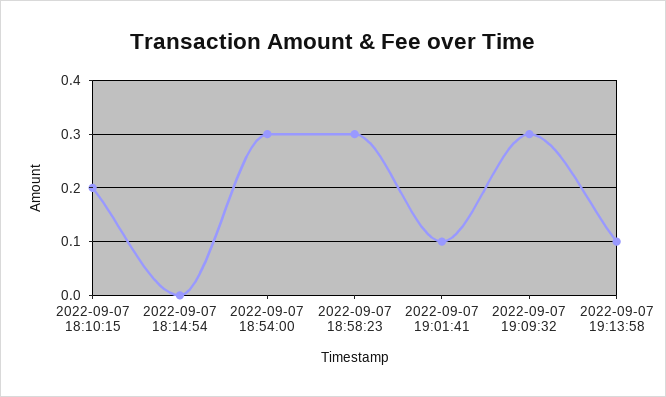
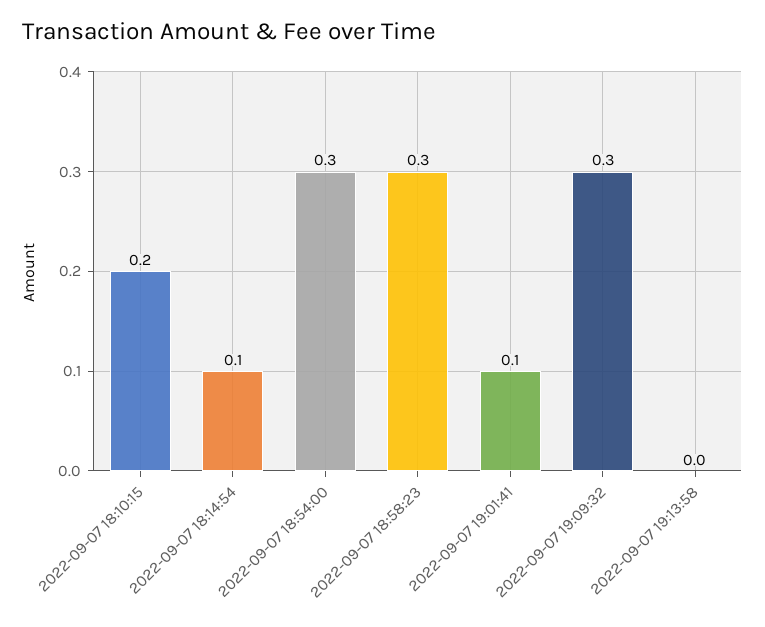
  {
    "2022-09-07 18:10:15": 0.2,
-   "2022-09-07 18:14:54": 0,
+   "2022-09-07 18:14:54": 0.1,
    "2022-09-07 18:54:00": 0.3,
    "2022-09-07 18:58:23": 0.3,
    "2022-09-07 19:01:41": 0.1,
    "2022-09-07 19:09:32": 0.3,
-   "2022-09-07 19:13:58": 0.1
+   "2022-09-07 19:13:58": 0
  }

